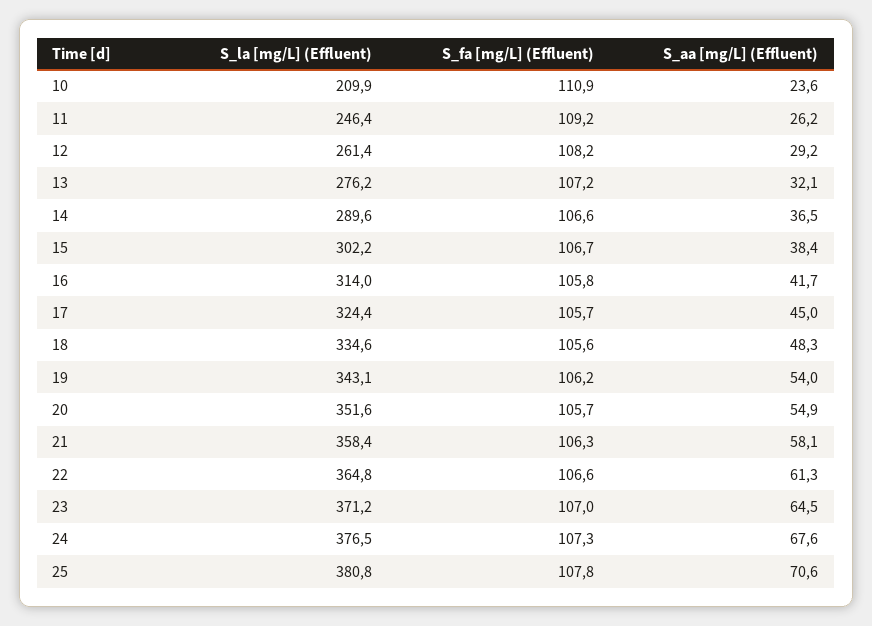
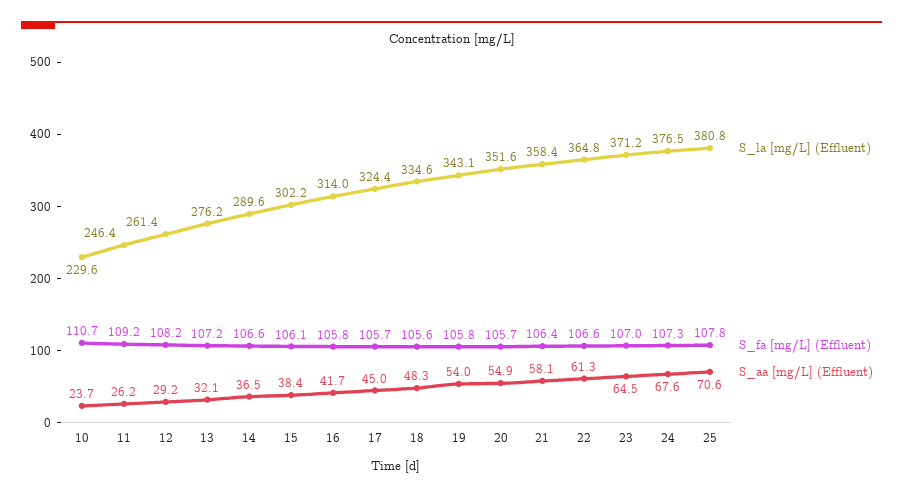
  {
    "S_la [mg/L] (Effluent)": {
-     "10": 209.9,
+     "10": 229.6,
      "11": 246.4,
      "12": 261.4,
      "13": 276.2,
      "14": 289.6,
      "15": 302.2,
      "16": 314,
      "17": 324.4,
      "18": 334.6,
      "19": 343.1,
      "20": 351.6,
      "21": 358.4,
      "22": 364.8,
      "23": 371.2,
      "24": 376.5,
      "25": 380.8
    },
    "S_fa [mg/L] (Effluent)": {
-     "10": 110.9,
+     "10": 110.7,
      "11": 109.2,
      "12": 108.2,
      "13": 107.2,
      "14": 106.6,
-     "15": 106.7,
+     "15": 106.1,
      "16": 105.8,
      "17": 105.7,
      "18": 105.6,
-     "19": 106.2,
+     "19": 105.8,
      "20": 105.7,
-     "21": 106.3,
+     "21": 106.4,
      "22": 106.6,
      "23": 107,
      "24": 107.3,
      "25": 107.8
    },
    "S_aa [mg/L] (Effluent)": {
-     "10": 23.6,
+     "10": 23.7,
      "11": 26.2,
      "12": 29.2,
      "13": 32.1,
      "14": 36.5,
      "15": 38.4,
      "16": 41.7,
      "17": 45,
      "18": 48.3,
      "19": 54,
      "20": 54.9,
      "21": 58.1,
      "22": 61.3,
      "23": 64.5,
      "24": 67.6,
      "25": 70.6
    }
  }

